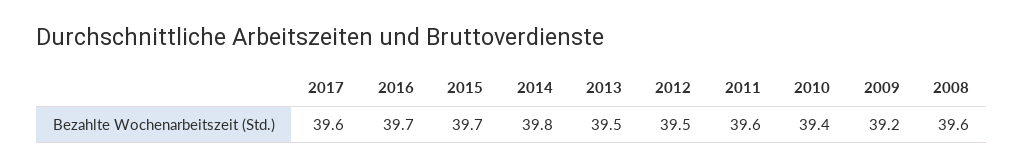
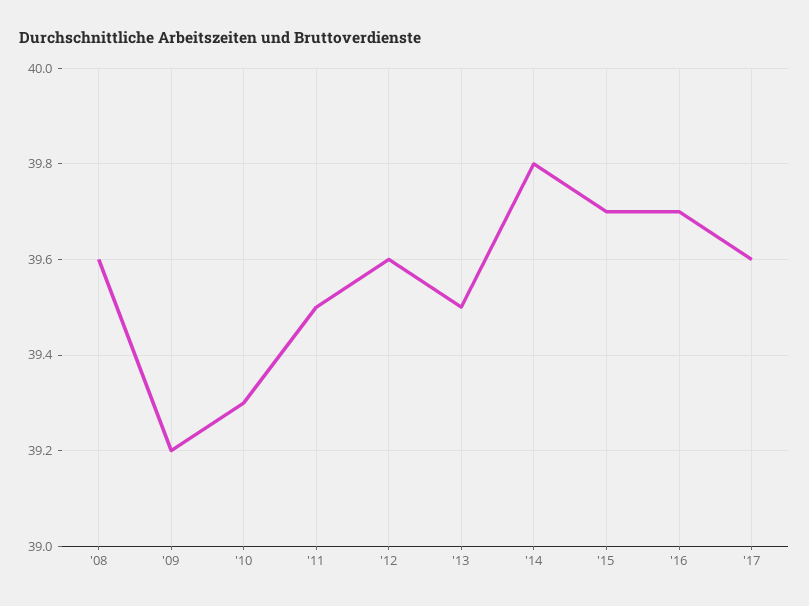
  {
    "2017": 39.6,
    "2016": 39.7,
    "2015": 39.7,
    "2014": 39.8,
    "2013": 39.5,
-   "2012": 39.5,
+   "2012": 39.6,
-   "2011": 39.6,
+   "2011": 39.5,
-   "2010": 39.4,
+   "2010": 39.3,
    "2009": 39.2,
    "2008": 39.6
  }

